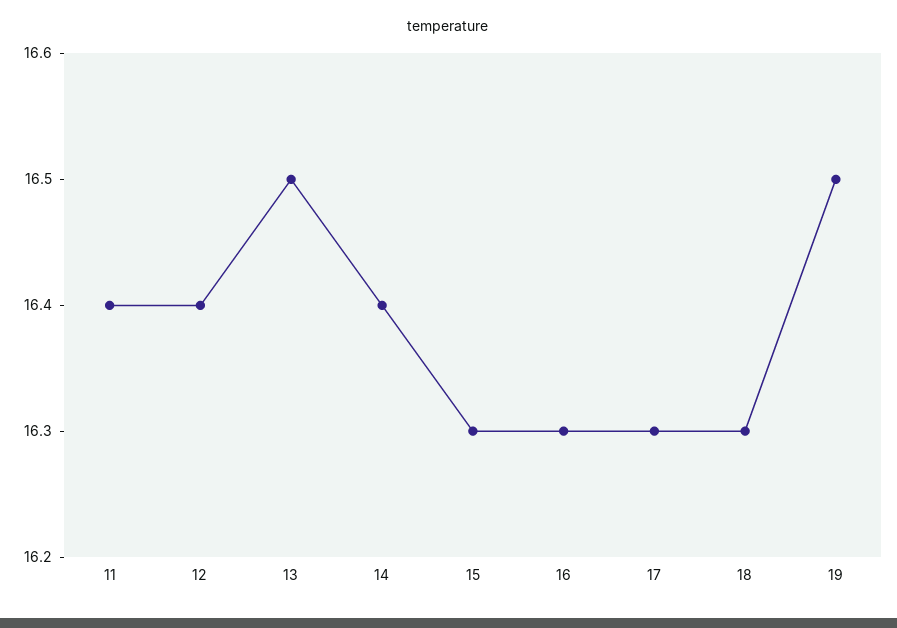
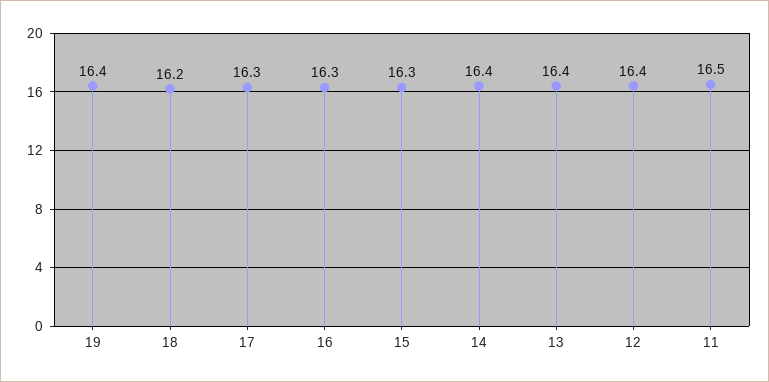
  {
-   "11": 16.4,
+   "11": 16.5,
    "12": 16.4,
-   "13": 16.5,
+   "13": 16.4,
    "14": 16.4,
    "15": 16.3,
    "16": 16.3,
    "17": 16.3,
-   "18": 16.3,
+   "18": 16.2,
-   "19": 16.5
+   "19": 16.4
  }

